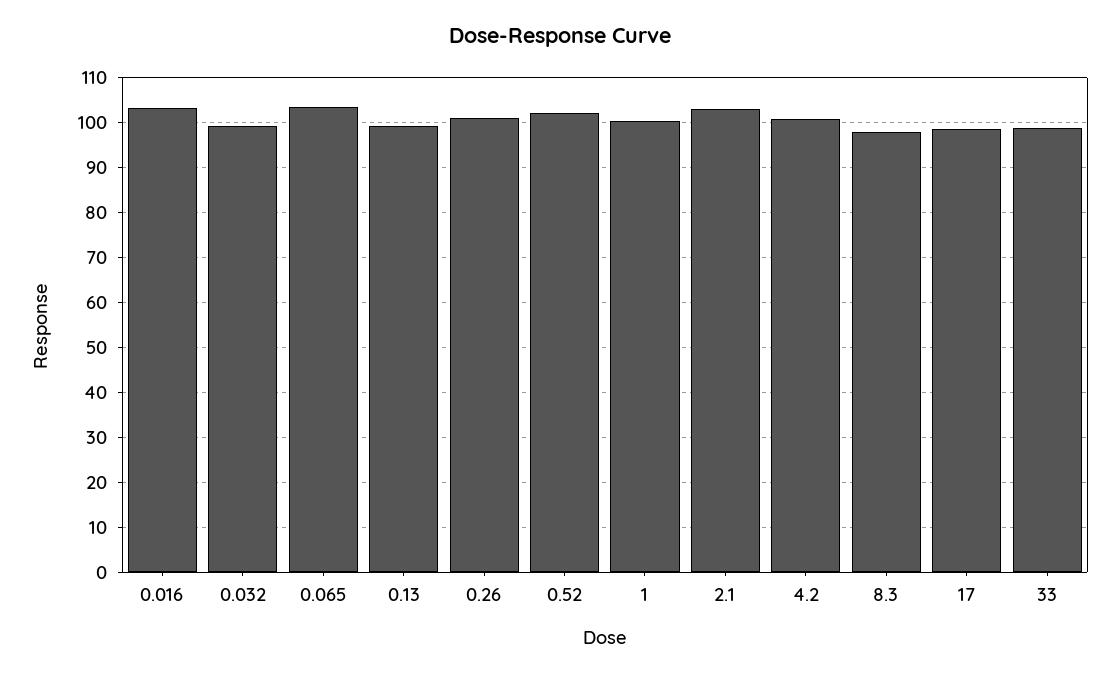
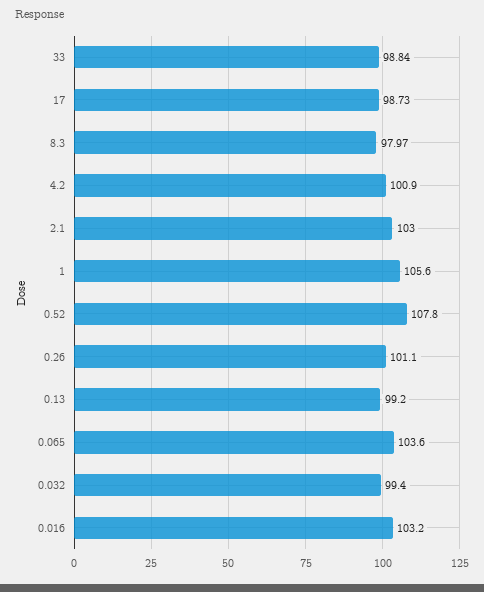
  {
    "0.016": 103.2,
    "0.032": 99.4,
    "0.065": 103.6,
    "0.13": 99.2,
    "0.26": 101.1,
-   "0.52": 102,
+   "0.52": 107.8,
-   "1": 100,
+   "1": 105.6,
    "2.1": 103,
    "4.2": 100.9,
    "8.3": 97.97,
    "17": 98.73,
    "33": 98.84
  }

